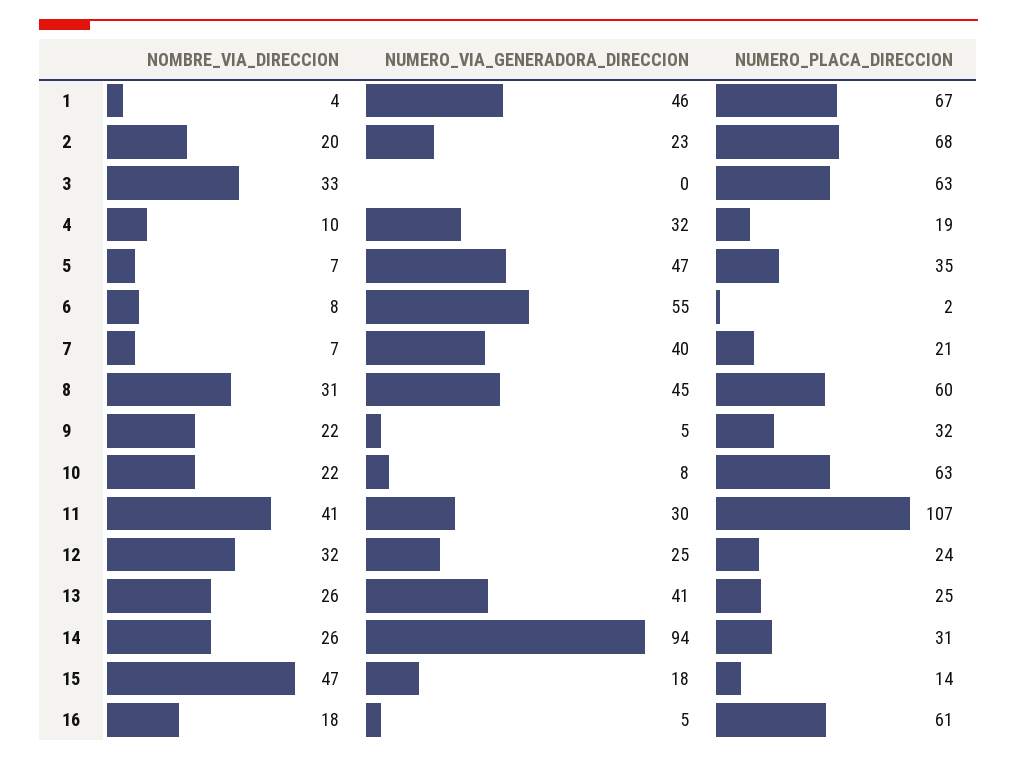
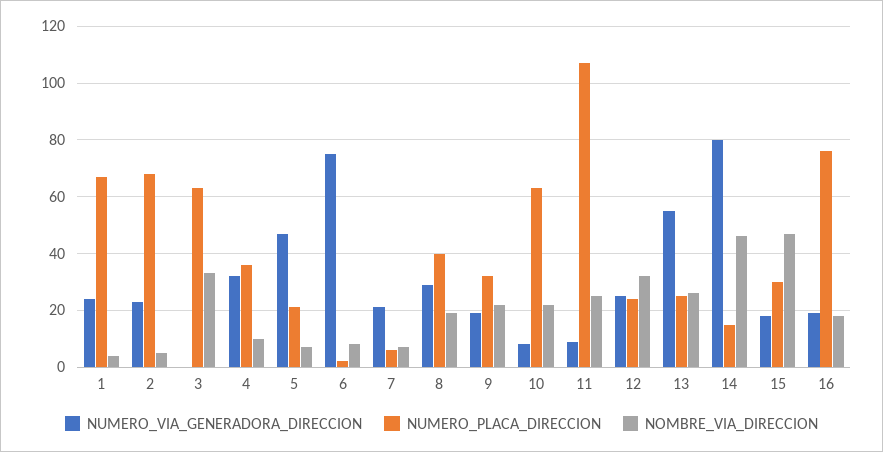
  {
    "NOMBRE_VIA_DIRECCION": {
      "1": 4,
-     "2": 20,
+     "2": 5,
      "3": 33,
      "4": 10,
      "5": 7,
      "6": 8,
      "7": 7,
-     "8": 31,
+     "8": 20,
      "9": 22,
      "10": 22,
-     "11": 41,
+     "11": 25,
      "12": 32,
      "13": 26,
-     "14": 26,
+     "14": 45,
      "15": 47,
      "16": 18
    },
    "NUMERO_VIA_GENERADORA_DIRECCION": {
-     "1": 46,
+     "1": 25,
      "2": 23,
      "3": 0,
      "4": 32,
      "5": 47,
-     "6": 55,
+     "6": 75,
-     "7": 40,
+     "7": 20,
-     "8": 45,
+     "8": 30,
-     "9": 5,
+     "9": 20,
      "10": 8,
-     "11": 30,
+     "11": 10,
      "12": 25,
-     "13": 41,
+     "13": 55,
-     "14": 94,
+     "14": 80,
      "15": 18,
-     "16": 5
+     "16": 20
    },
    "NUMERO_PLACA_DIRECCION": {
      "1": 67,
      "2": 68,
      "3": 63,
-     "4": 19,
+     "4": 35,
-     "5": 35,
+     "5": 20,
      "6": 2,
-     "7": 21,
+     "7": 5,
-     "8": 60,
+     "8": 40,
      "9": 32,
      "10": 63,
      "11": 107,
      "12": 24,
      "13": 25,
-     "14": 31,
+     "14": 15,
-     "15": 14,
+     "15": 30,
-     "16": 61
+     "16": 75
    }
  }

